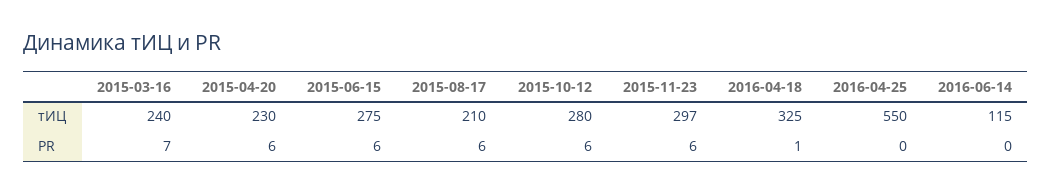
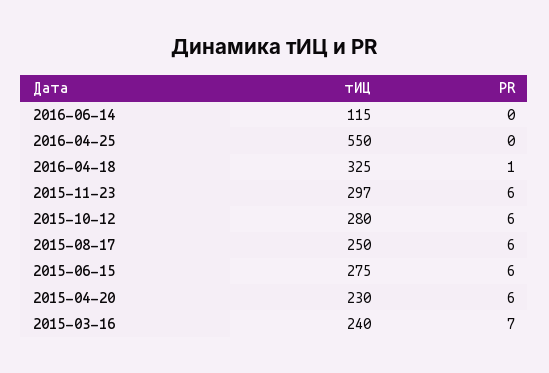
  {
    "2015-03-16": {
      "тИЦ": 240,
      "PR": 7
    },
    "2015-04-20": {
      "тИЦ": 230,
      "PR": 6
    },
    "2015-06-15": {
      "тИЦ": 275,
      "PR": 6
    },
    "2015-08-17": {
-     "тИЦ": 210,
+     "тИЦ": 250,
      "PR": 6
    },
    "2015-10-12": {
      "тИЦ": 280,
      "PR": 6
    },
    "2015-11-23": {
      "тИЦ": 297,
      "PR": 6
    },
    "2016-04-18": {
      "тИЦ": 325,
      "PR": 1
    },
    "2016-04-25": {
      "тИЦ": 550,
      "PR": 0
    },
    "2016-06-14": {
      "тИЦ": 115,
      "PR": 0
    }
  }

